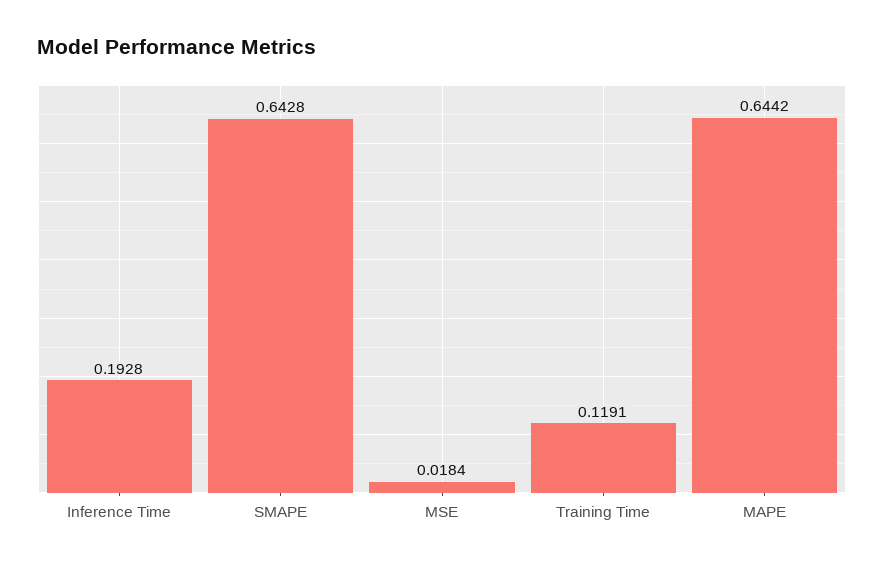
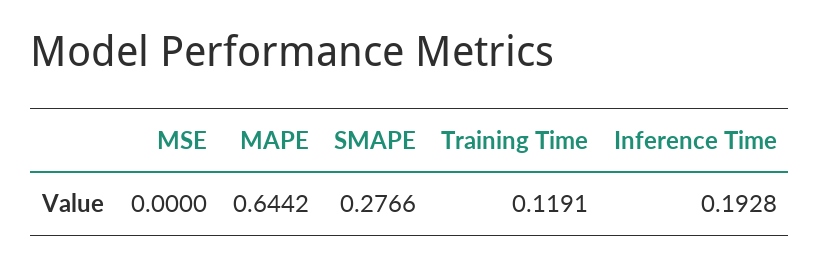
  {
    "Inference Time": 0.1928,
-   "SMAPE": 0.6428,
+   "SMAPE": 0.2766,
-   "MSE": 0.0184,
+   "MSE": 0,
    "Training Time": 0.1191,
    "MAPE": 0.6442
  }

